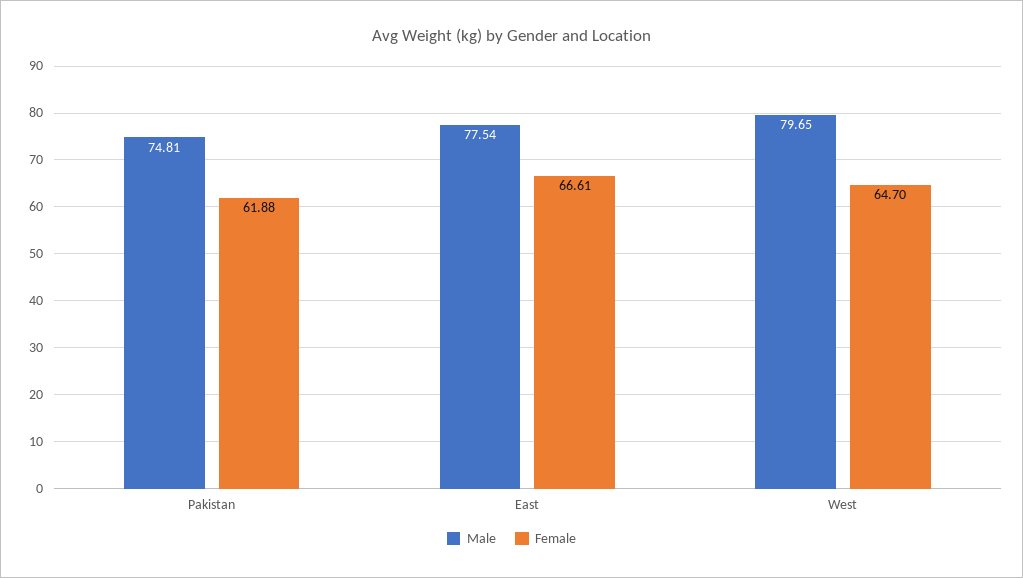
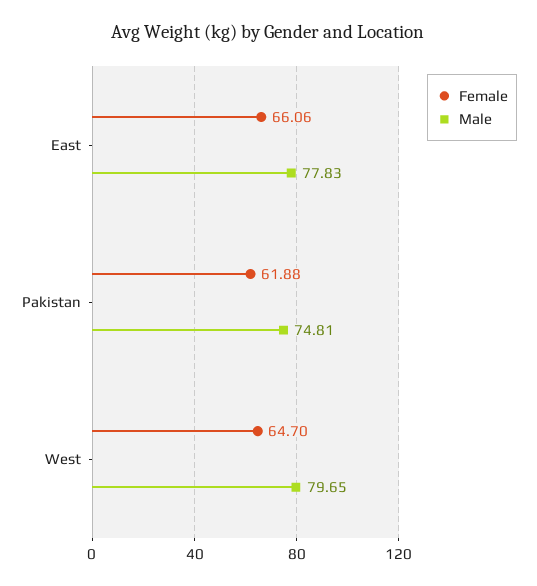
  {
    "Male": {
      "Pakistan": 74.81,
-     "East": 77.54,
+     "East": 77.83,
      "West": 79.65
    },
    "Female": {
      "Pakistan": 61.88,
-     "East": 66.61,
+     "East": 66.06,
      "West": 64.7
    }
  }

